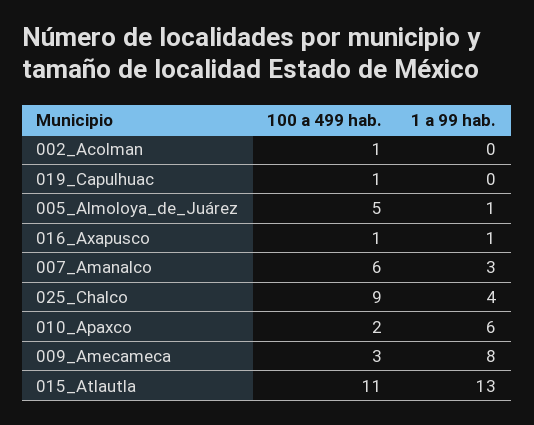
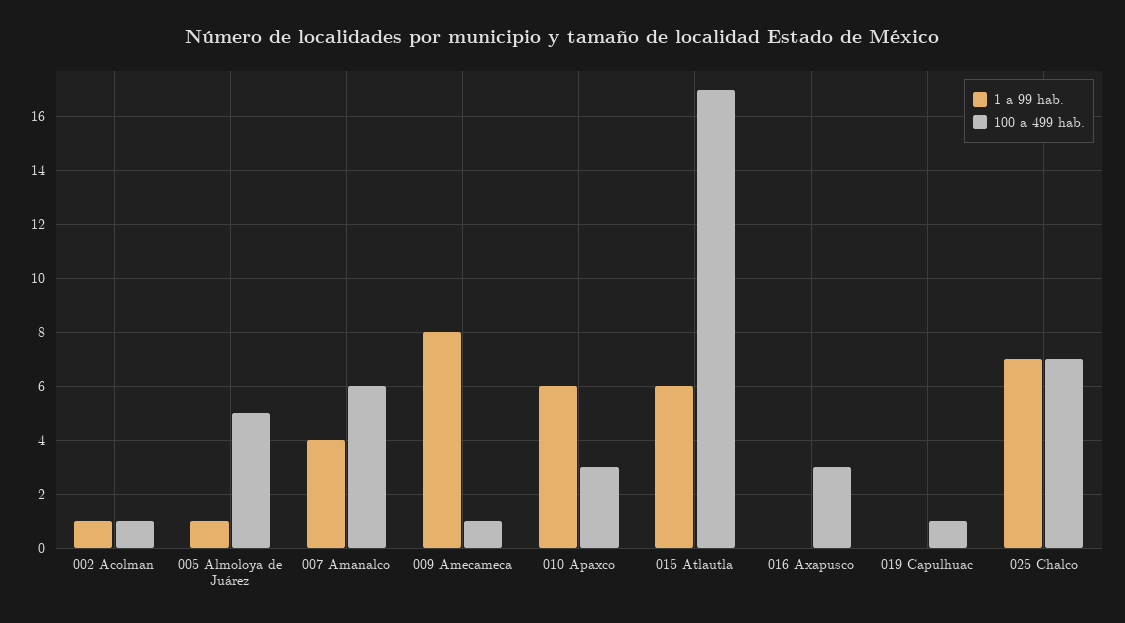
  {
    "100 a 499 hab.": {
      "002_Acolman": 1,
      "019_Capulhuac": 1,
      "005_Almoloya_de_Juárez": 5,
-     "016_Axapusco": 1,
+     "016_Axapusco": 3,
      "007_Amanalco": 6,
-     "025_Chalco": 9,
+     "025_Chalco": 7,
-     "010_Apaxco": 2,
+     "010_Apaxco": 3,
-     "009_Amecameca": 3,
+     "009_Amecameca": 1,
-     "015_Atlautla": 11
+     "015_Atlautla": 17
    },
    "1 a 99 hab.": {
-     "002_Acolman": 0,
+     "002_Acolman": 1,
      "019_Capulhuac": 0,
      "005_Almoloya_de_Juárez": 1,
-     "016_Axapusco": 1,
+     "016_Axapusco": 0,
-     "007_Amanalco": 3,
+     "007_Amanalco": 4,
-     "025_Chalco": 4,
+     "025_Chalco": 7,
      "010_Apaxco": 6,
      "009_Amecameca": 8,
-     "015_Atlautla": 13
+     "015_Atlautla": 6
    }
  }

